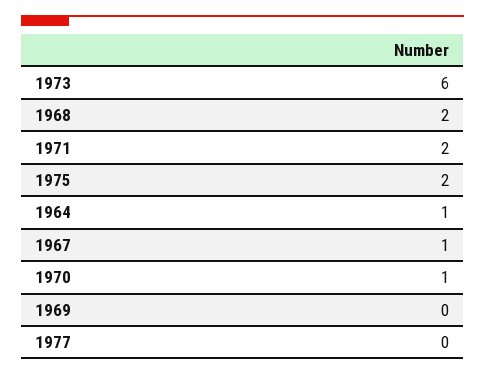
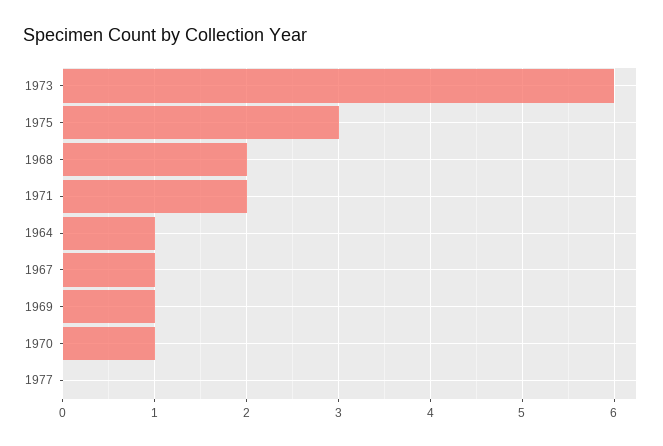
  {
    "1973": 6,
    "1968": 2,
    "1971": 2,
-   "1975": 2,
+   "1975": 3,
    "1964": 1,
    "1967": 1,
    "1970": 1,
-   "1969": 0,
+   "1969": 1,
    "1977": 0
  }

